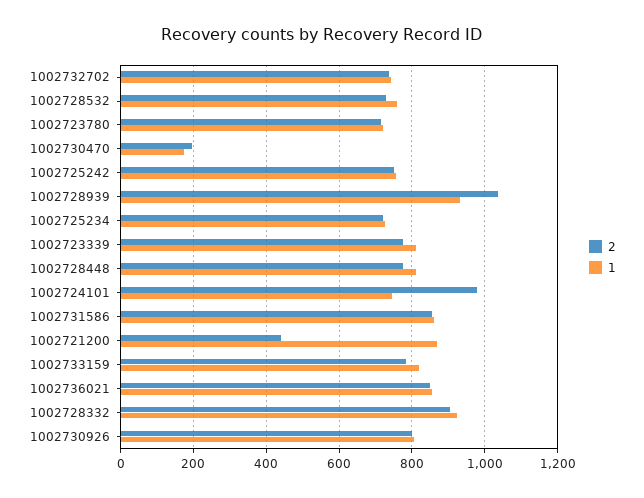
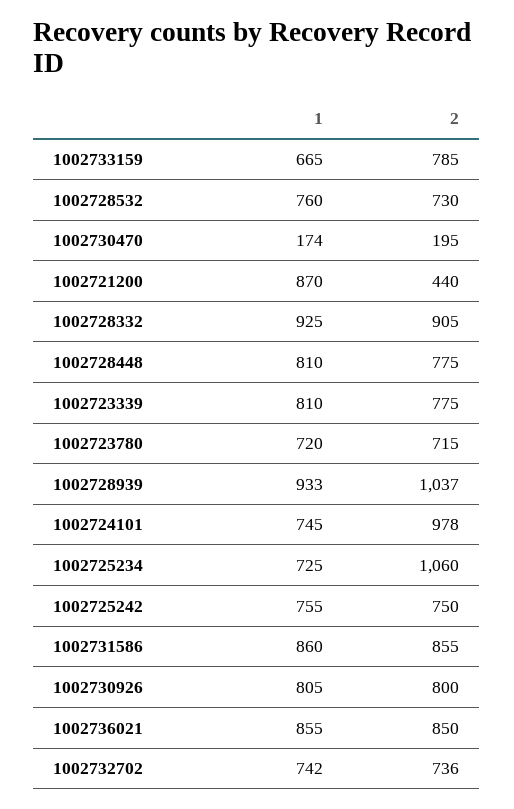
  {
    "2": {
      "1002732702": 736,
      "1002728532": 730,
      "1002723780": 715,
      "1002730470": 195,
      "1002725242": 750,
      "1002728939": 1037,
-     "1002725234": 720,
+     "1002725234": 1060,
      "1002723339": 775,
      "1002728448": 775,
      "1002724101": 978,
      "1002731586": 855,
      "1002721200": 440,
      "1002733159": 785,
      "1002736021": 850,
      "1002728332": 905,
      "1002730926": 800
    },
    "1": {
      "1002732702": 742,
      "1002728532": 760,
      "1002723780": 720,
      "1002730470": 174,
      "1002725242": 755,
      "1002728939": 933,
      "1002725234": 725,
      "1002723339": 810,
      "1002728448": 810,
      "1002724101": 745,
      "1002731586": 860,
      "1002721200": 870,
-     "1002733159": 820,
+     "1002733159": 665,
      "1002736021": 855,
      "1002728332": 925,
      "1002730926": 805
    }
  }

